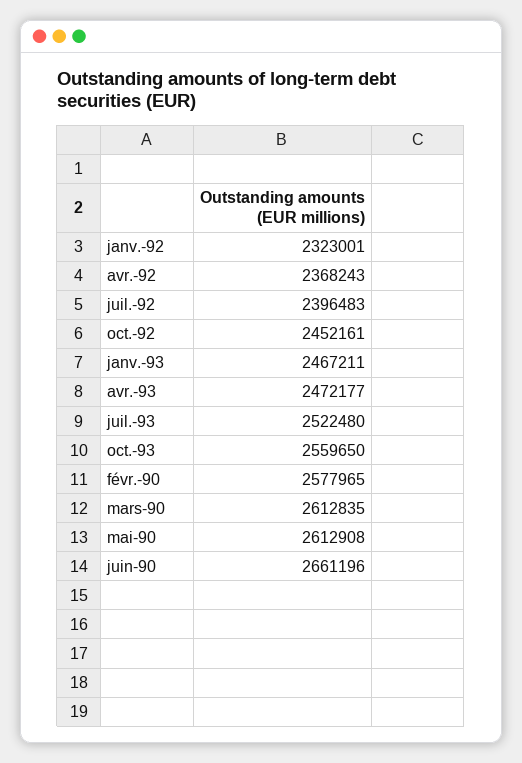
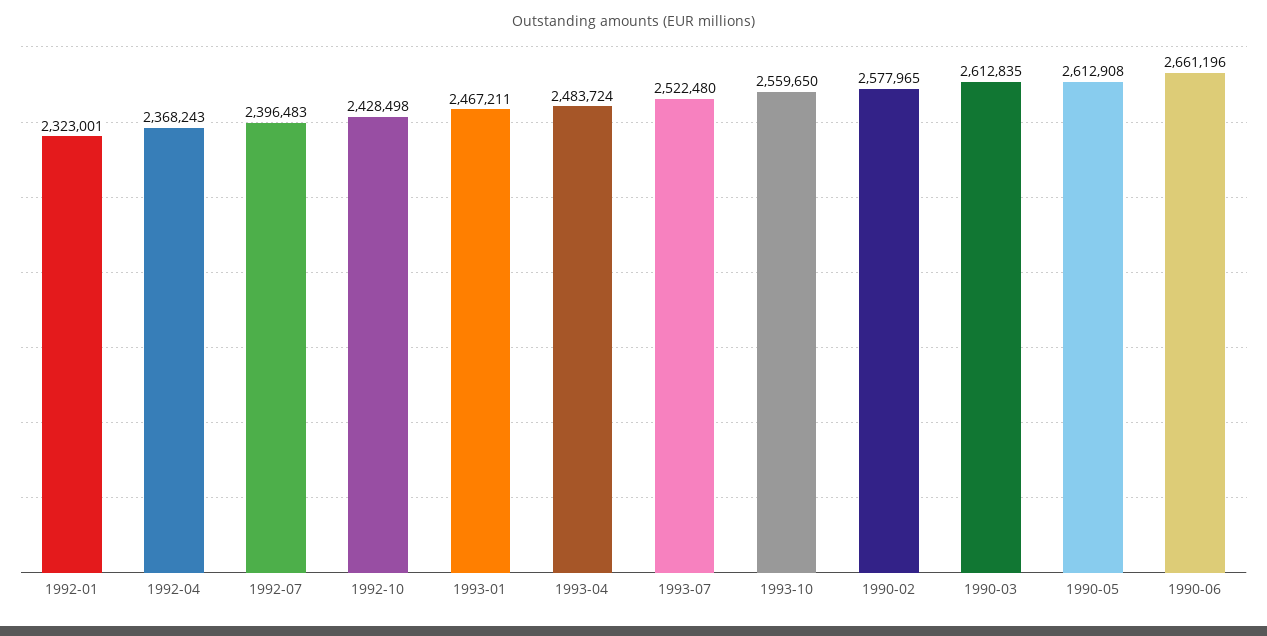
  {
    "janv.-92": 2323001,
    "avr.-92": 2368243,
    "juil.-92": 2396483,
-   "oct.-92": 2452161,
+   "oct.-92": 2428498,
    "janv.-93": 2467211,
-   "avr.-93": 2472177,
+   "avr.-93": 2483724,
    "juil.-93": 2522480,
    "oct.-93": 2559650,
    "févr.-90": 2577965,
    "mars-90": 2612835,
    "mai-90": 2612908,
    "juin-90": 2661196
  }

